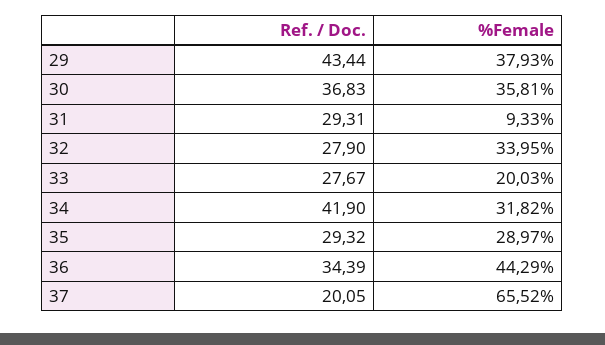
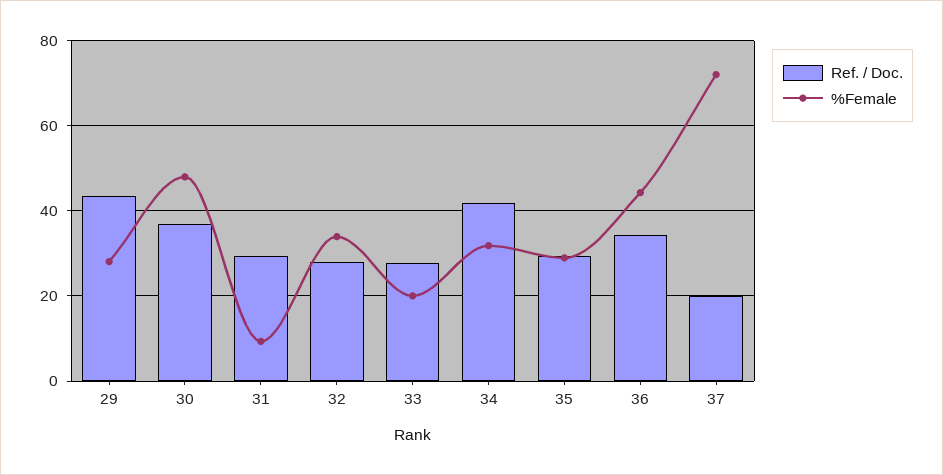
  {
    "Ref. / Doc.": {
      "29": 43.44,
      "30": 36.83,
      "31": 29.31,
      "32": 27.9,
      "33": 27.67,
      "34": 41.9,
      "35": 29.32,
      "36": 34.39,
      "37": 20.05
    },
    "%Female": {
-     "29": 37.93,
+     "29": 28,
-     "30": 35.81,
+     "30": 48,
      "31": 9.33,
      "32": 33.95,
      "33": 20.03,
      "34": 31.82,
      "35": 28.97,
      "36": 44.29,
-     "37": 65.52
+     "37": 72
    }
  }

